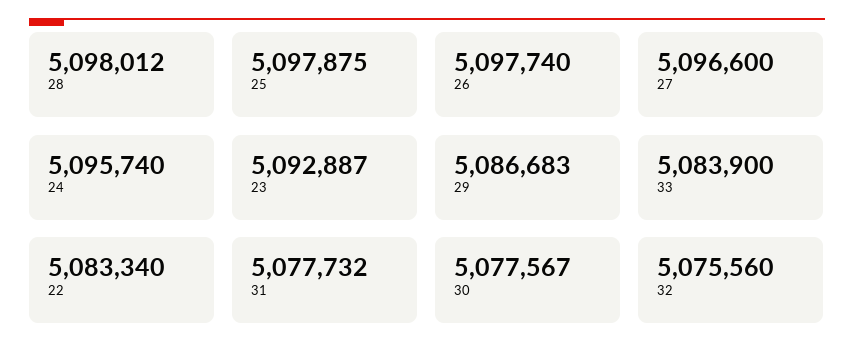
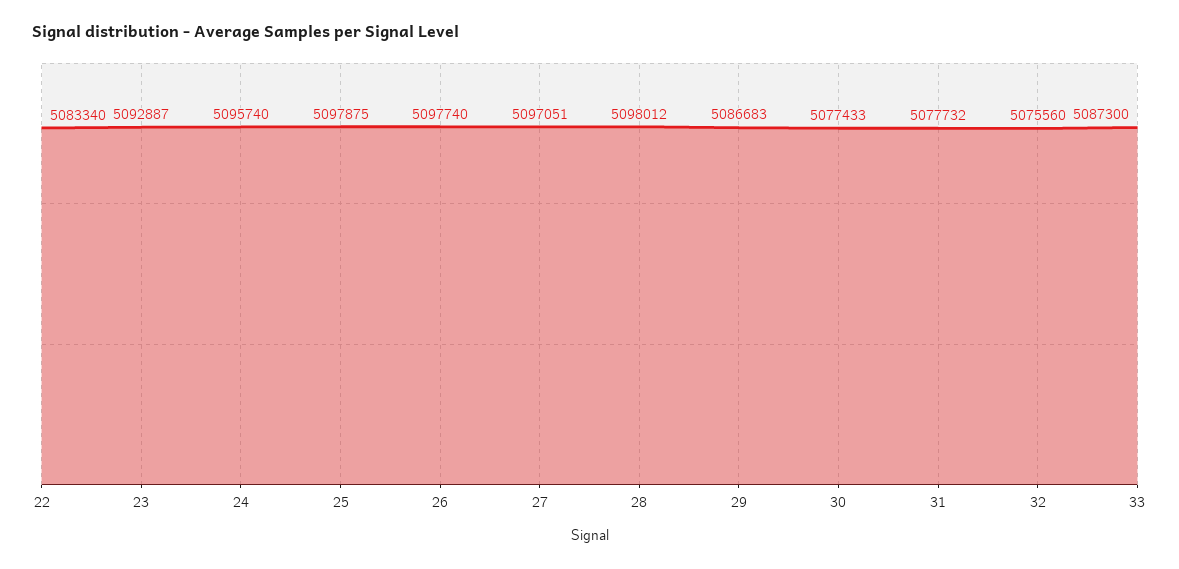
  {
    "28": 5098012,
    "25": 5097875,
    "26": 5097740,
-   "27": 5096600,
+   "27": 5097051,
    "24": 5095740,
    "23": 5092887,
    "29": 5086683,
-   "33": 5083900,
+   "33": 5087300,
    "22": 5083340,
    "31": 5077732,
-   "30": 5077567,
+   "30": 5077433,
    "32": 5075560
  }

